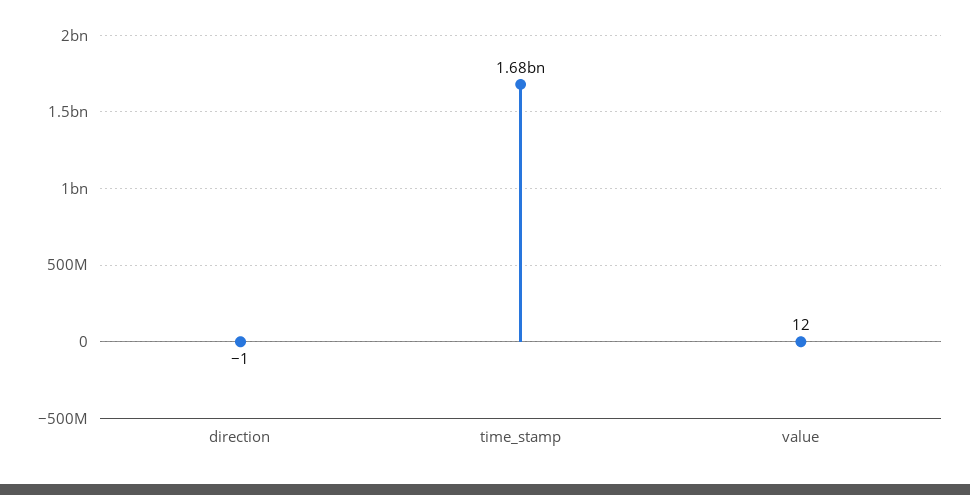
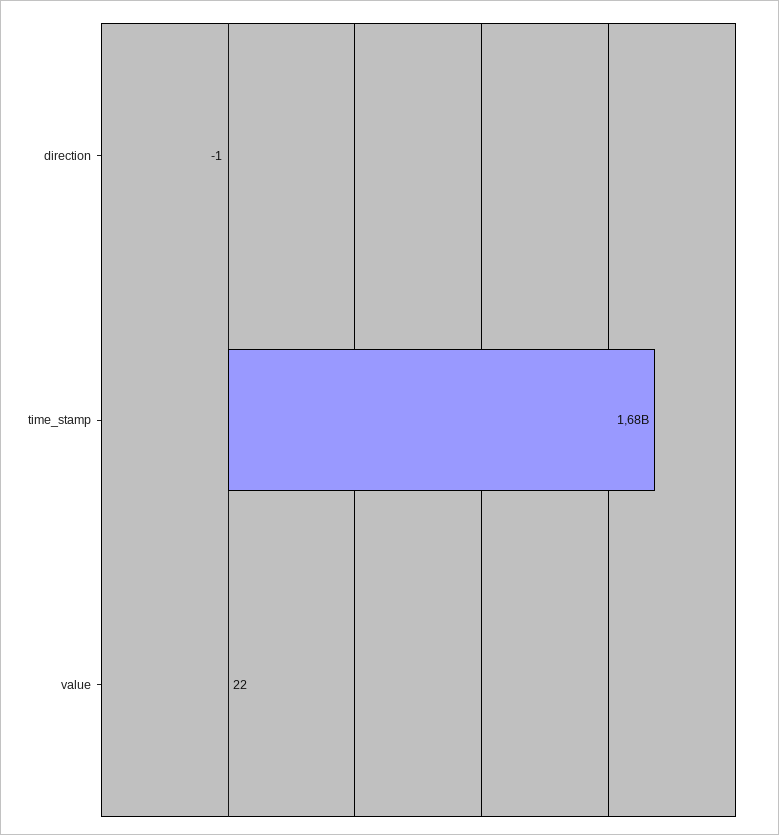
  {
    "direction": -1,
    "time_stamp": 1680000000,
-   "value": 12
+   "value": 22
  }

